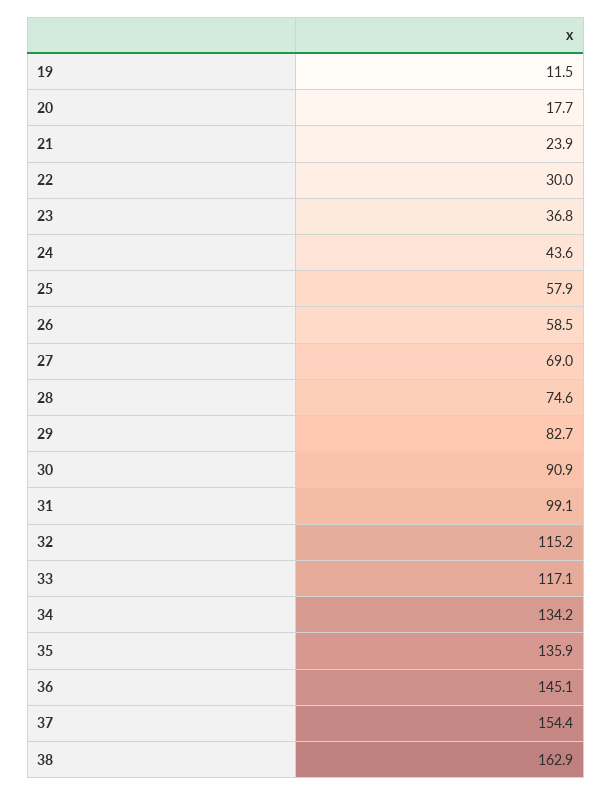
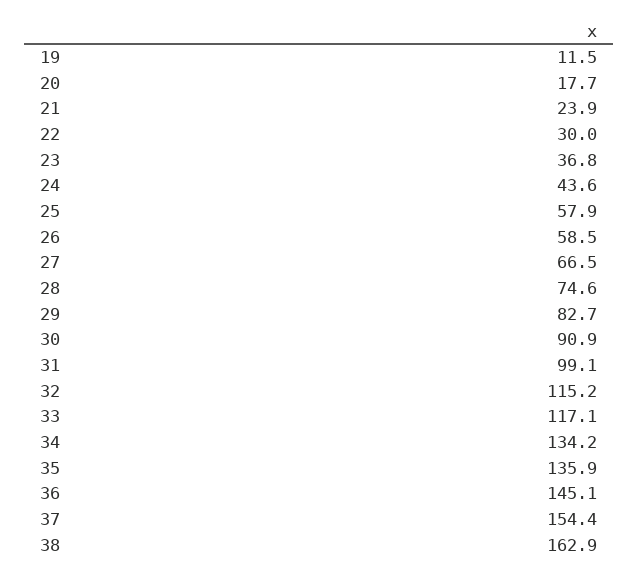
  {
    "19": 11.5,
    "20": 17.7,
    "21": 23.9,
    "22": 30,
    "23": 36.8,
    "24": 43.6,
    "25": 57.9,
    "26": 58.5,
-   "27": 69,
+   "27": 66.5,
    "28": 74.6,
    "29": 82.7,
    "30": 90.9,
    "31": 99.1,
    "32": 115.2,
    "33": 117.1,
    "34": 134.2,
    "35": 135.9,
    "36": 145.1,
    "37": 154.4,
    "38": 162.9
  }

